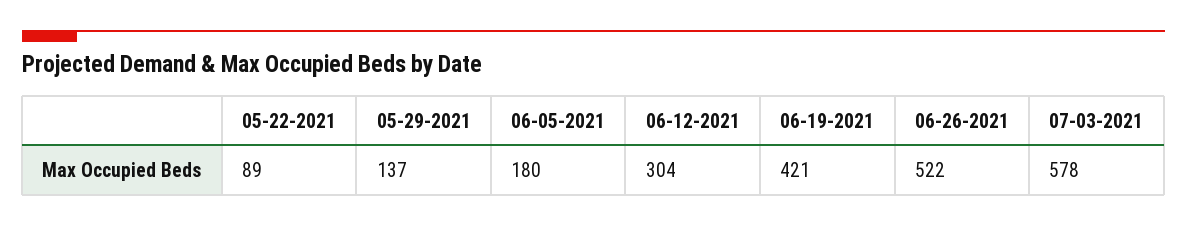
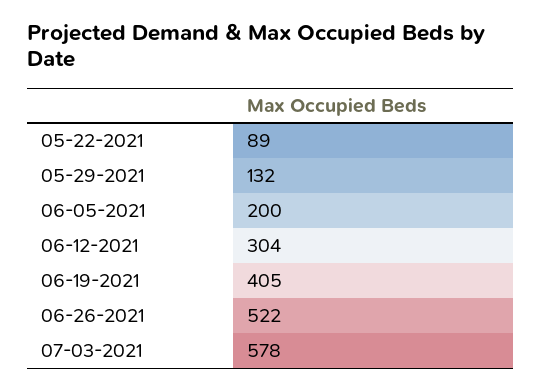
  {
    "05-22-2021": 89,
-   "05-29-2021": 137,
+   "05-29-2021": 132,
-   "06-05-2021": 180,
+   "06-05-2021": 200,
    "06-12-2021": 304,
-   "06-19-2021": 421,
+   "06-19-2021": 405,
    "06-26-2021": 522,
    "07-03-2021": 578
  }

